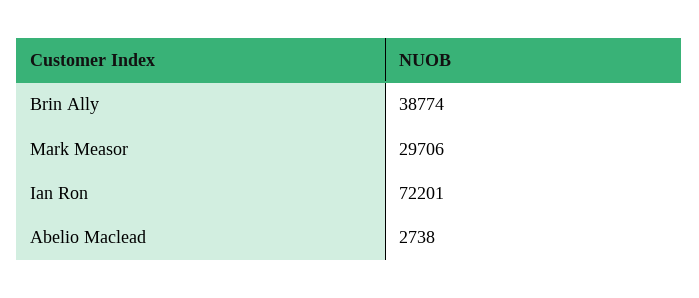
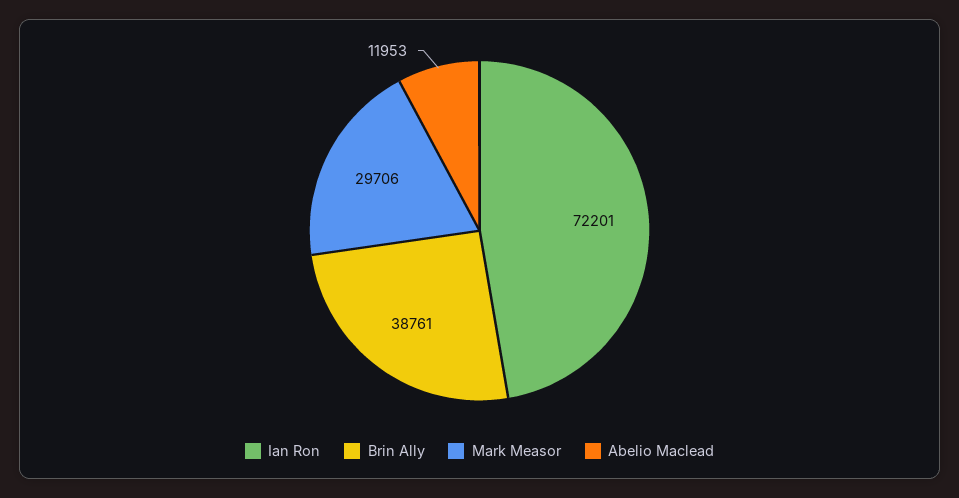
  {
-   "Brin Ally": 38774,
+   "Brin Ally": 38761,
    "Mark Measor": 29706,
    "Ian Ron": 72201,
-   "Abelio Maclead": 2738
+   "Abelio Maclead": 11953
  }

